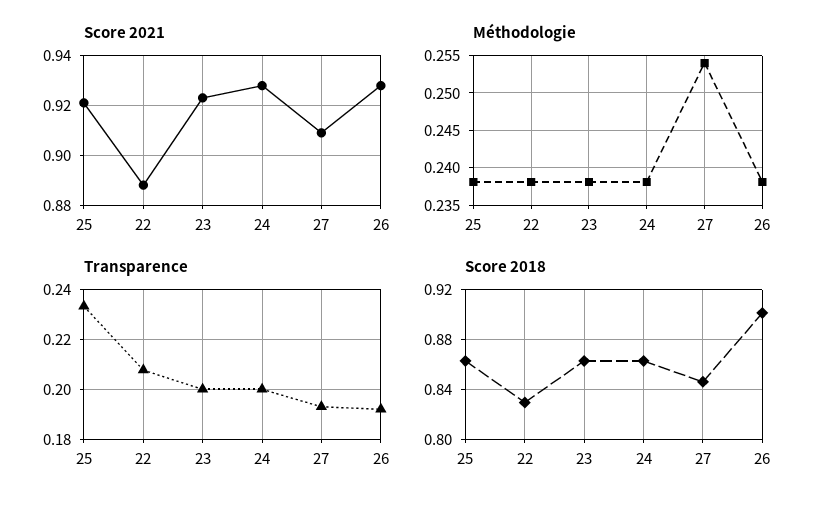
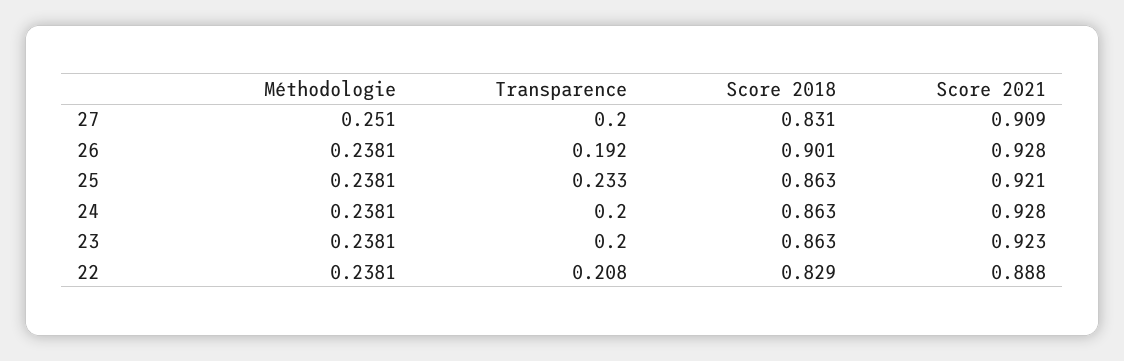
  {
    "Score 2021": {
      "25": 0.921,
      "22": 0.888,
      "23": 0.923,
      "24": 0.928,
      "27": 0.909,
      "26": 0.928
    },
    "Méthodologie": {
      "25": 0.2381,
      "22": 0.2381,
      "23": 0.2381,
      "24": 0.2381,
-     "27": 0.254,
+     "27": 0.251,
      "26": 0.2381
    },
    "Transparence": {
      "25": 0.233,
      "22": 0.208,
      "23": 0.2,
      "24": 0.2,
-     "27": 0.1925,
+     "27": 0.2,
      "26": 0.192
    },
    "Score 2018": {
      "25": 0.863,
      "22": 0.829,
      "23": 0.863,
      "24": 0.863,
-     "27": 0.845,
+     "27": 0.831,
      "26": 0.901
    }
  }

